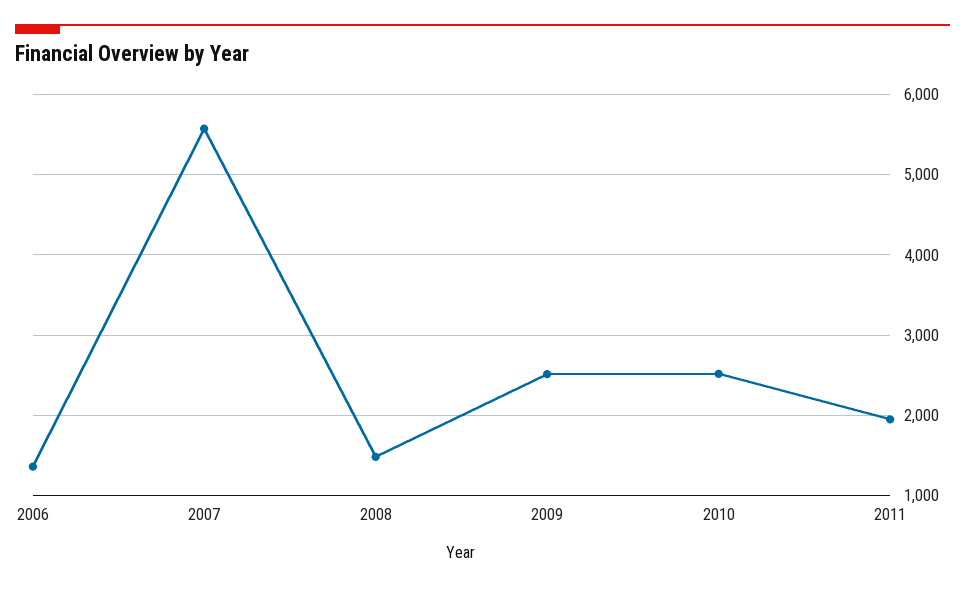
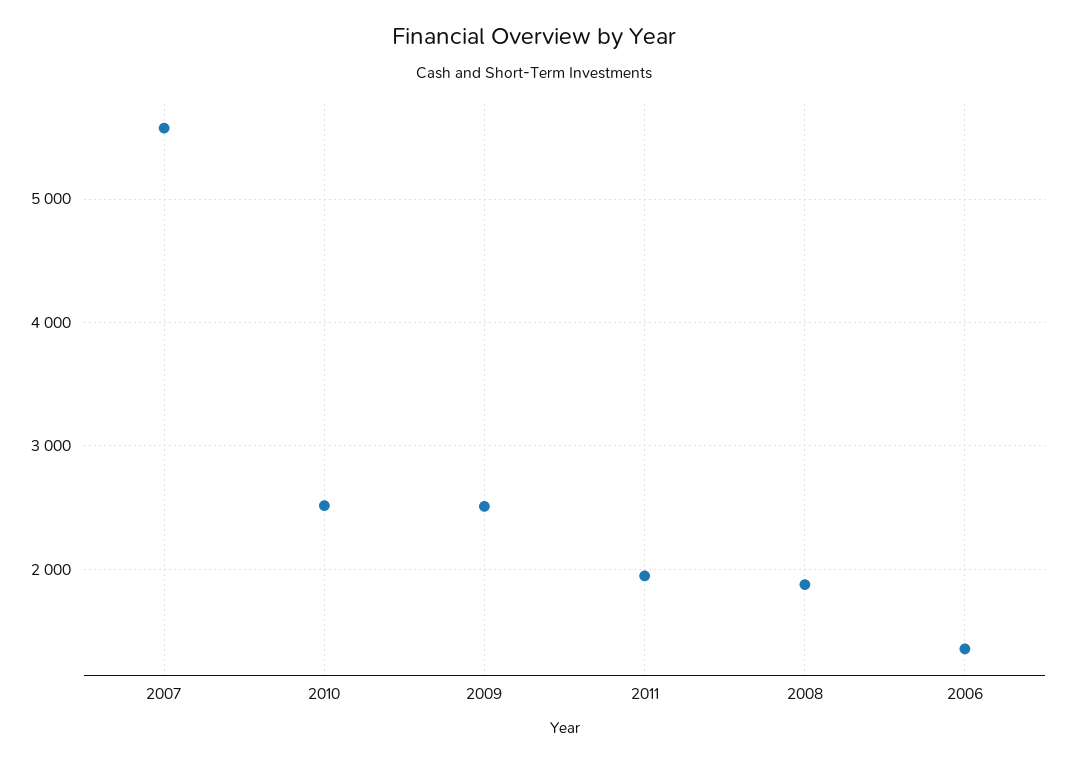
  {
    "2006": 1400,
    "2007": 5600,
-   "2008": 1500,
+   "2008": 1900,
    "2009": 2500,
    "2010": 2500,
    "2011": 1900
  }

